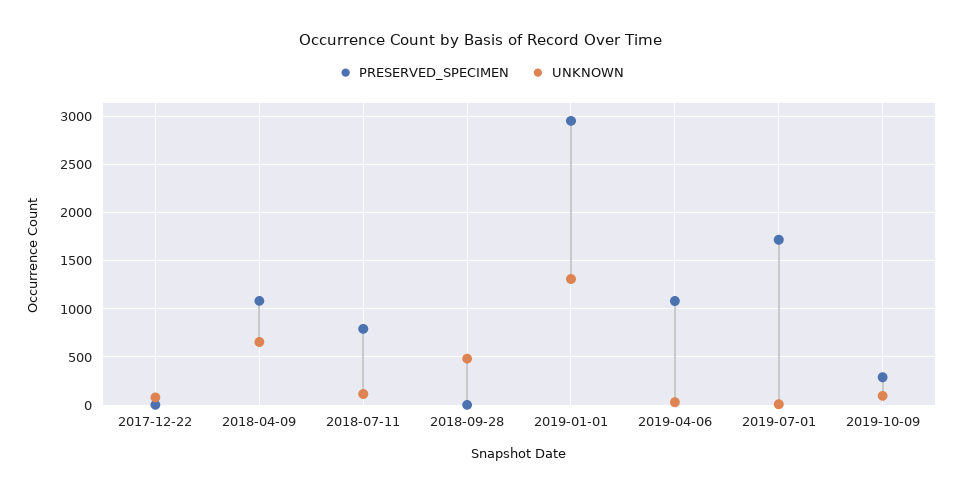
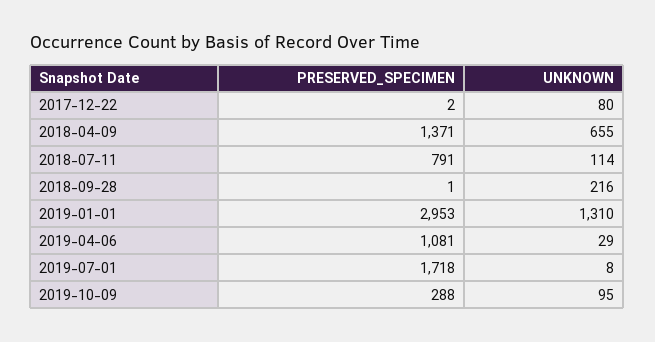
  {
    "PRESERVED_SPECIMEN": {
      "2017-12-22": 2,
-     "2018-04-09": 1100,
+     "2018-04-09": 1371,
      "2018-07-11": 791,
      "2018-09-28": 1,
      "2019-01-01": 2953,
      "2019-04-06": 1081,
      "2019-07-01": 1718,
      "2019-10-09": 288
    },
    "UNKNOWN": {
      "2017-12-22": 80,
      "2018-04-09": 655,
      "2018-07-11": 114,
-     "2018-09-28": 500,
+     "2018-09-28": 216,
      "2019-01-01": 1310,
      "2019-04-06": 29,
      "2019-07-01": 8,
      "2019-10-09": 95
    }
  }

